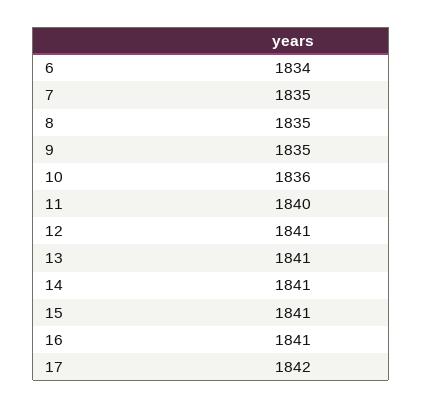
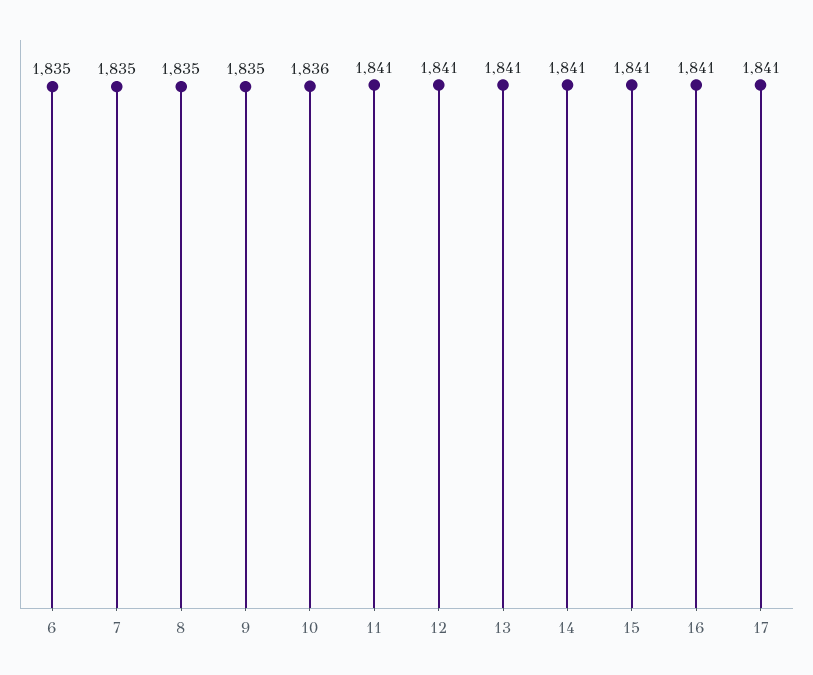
  {
-   "6": 1834,
+   "6": 1835,
    "7": 1835,
    "8": 1835,
    "9": 1835,
    "10": 1836,
-   "11": 1840,
+   "11": 1841,
    "12": 1841,
    "13": 1841,
    "14": 1841,
    "15": 1841,
    "16": 1841,
-   "17": 1842
+   "17": 1841
  }

